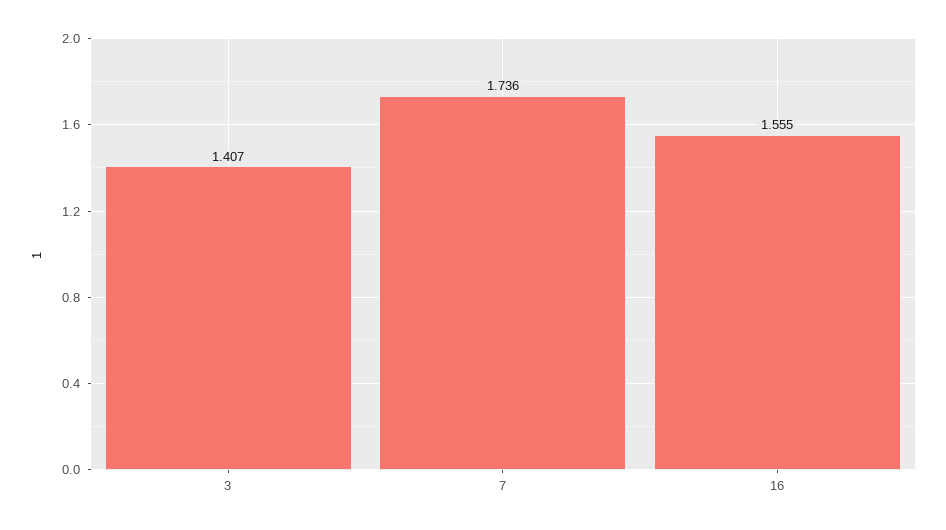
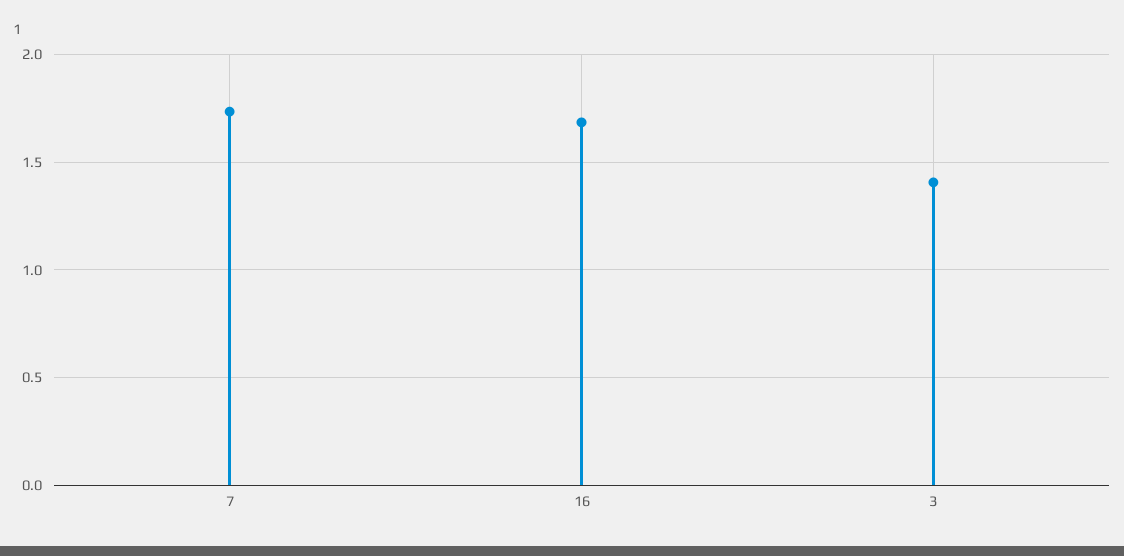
  {
    "3": 1.407,
    "7": 1.736,
-   "16": 1.555
+   "16": 1.7
  }

